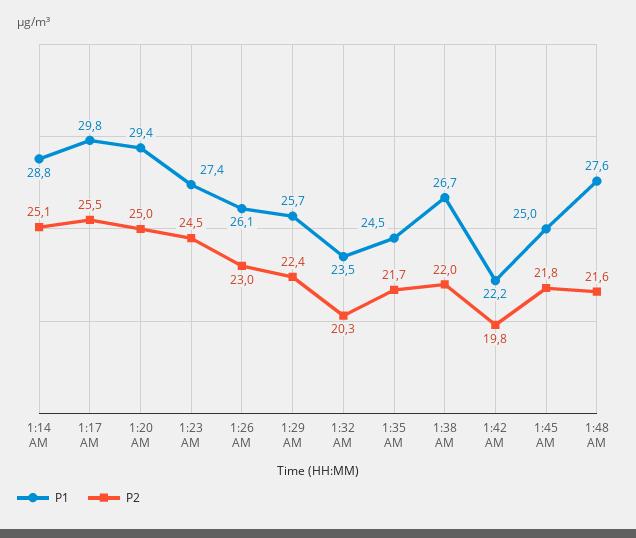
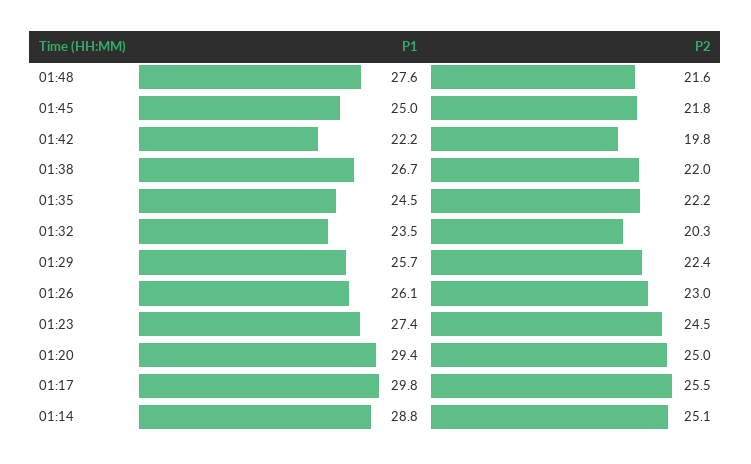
  {
    "P1": {
      "1:14 AM": 28.8,
      "1:17 AM": 29.8,
      "1:20 AM": 29.4,
      "1:23 AM": 27.4,
      "1:26 AM": 26.1,
      "1:29 AM": 25.7,
      "1:32 AM": 23.5,
      "1:35 AM": 24.5,
      "1:38 AM": 26.7,
      "1:42 AM": 22.2,
      "1:45 AM": 25,
      "1:48 AM": 27.6
    },
    "P2": {
      "1:14 AM": 25.1,
      "1:17 AM": 25.5,
      "1:20 AM": 25,
      "1:23 AM": 24.5,
      "1:26 AM": 23,
      "1:29 AM": 22.4,
      "1:32 AM": 20.3,
-     "1:35 AM": 21.7,
+     "1:35 AM": 22.2,
      "1:38 AM": 22,
      "1:42 AM": 19.8,
      "1:45 AM": 21.8,
      "1:48 AM": 21.6
    }
  }

